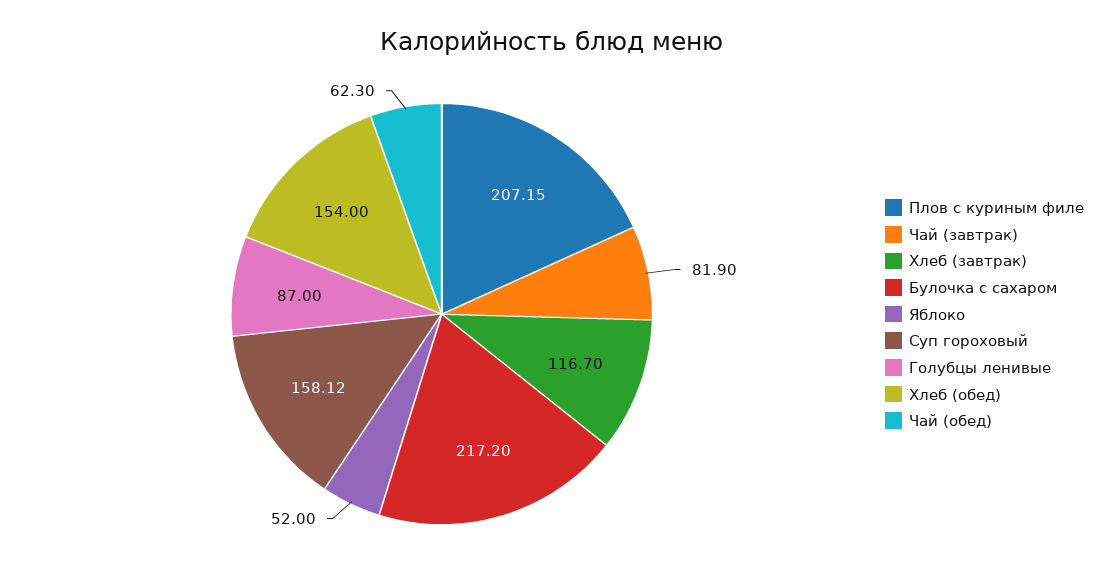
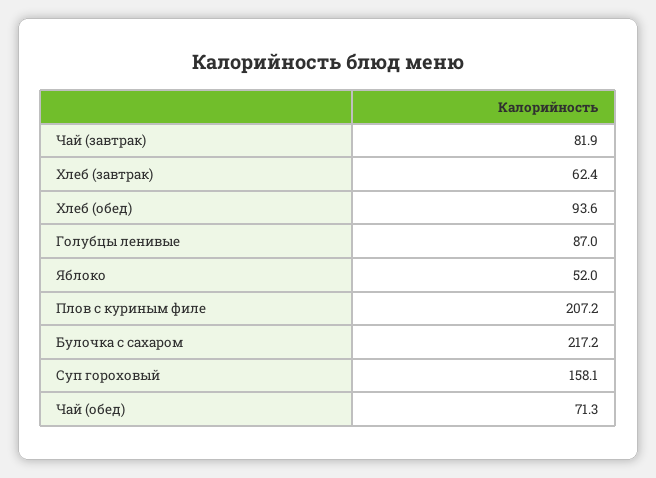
  {
    "Плов с куриным филе": 207.15,
    "Чай (завтрак)": 81.9,
-   "Хлеб (завтрак)": 116.7,
+   "Хлеб (завтрак)": 62.4,
    "Булочка с сахаром": 217.2,
    "Яблоко": 52,
    "Суп гороховый": 158.12,
    "Голубцы ленивые": 87,
-   "Хлеб (обед)": 154,
+   "Хлеб (обед)": 93.6,
-   "Чай (обед)": 62.3
+   "Чай (обед)": 71.3
  }

